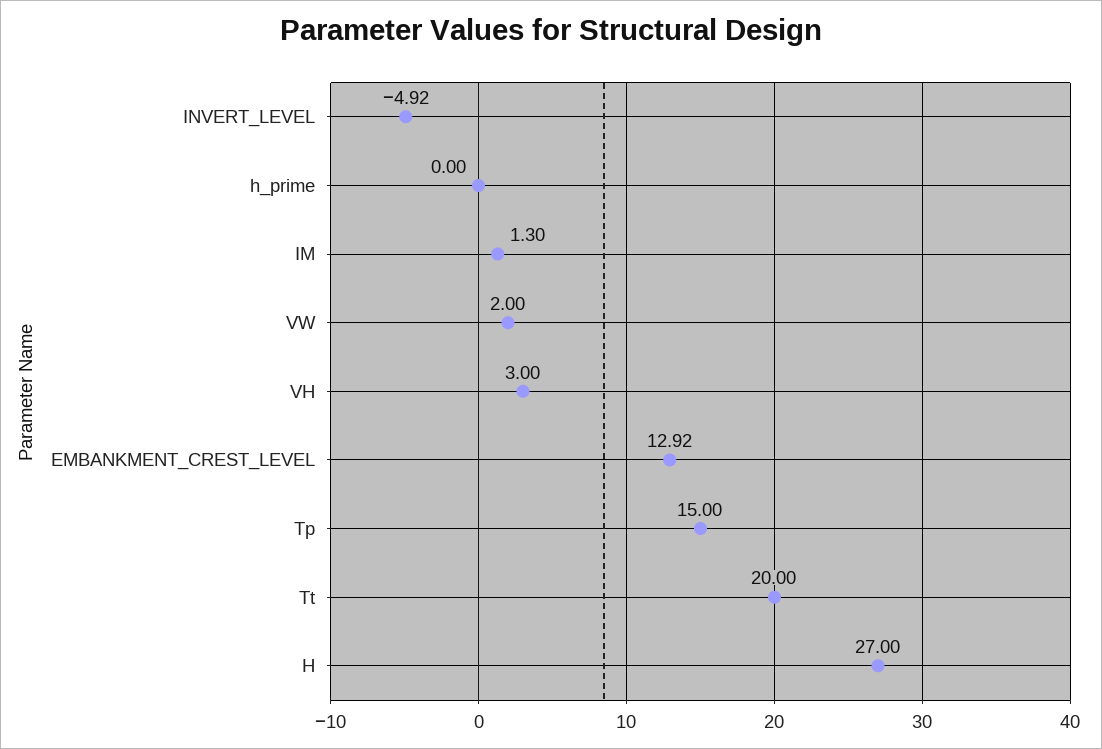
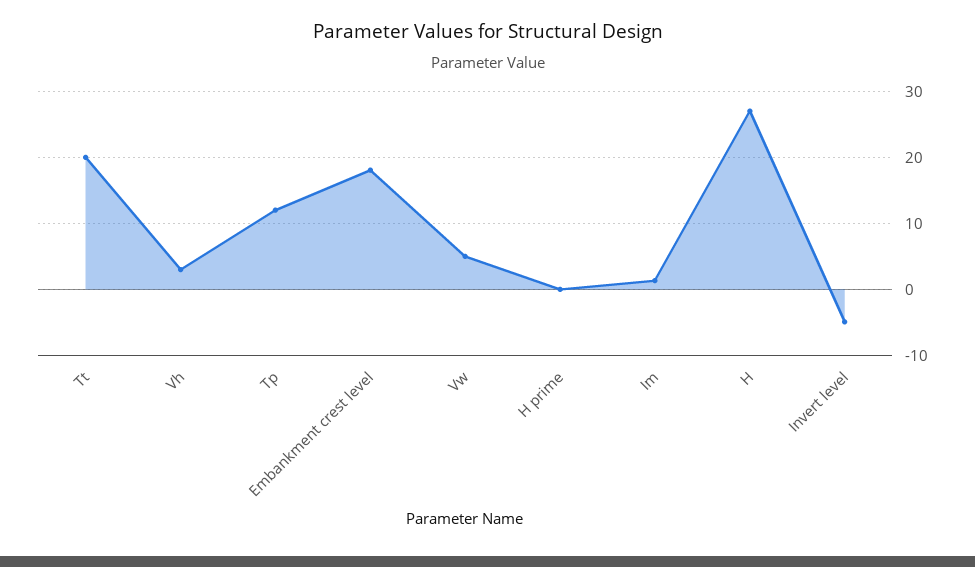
  {
    "INVERT_LEVEL": -4.92,
    "h_prime": 0,
    "IM": 1.3,
-   "VW": 2,
+   "VW": 5,
    "VH": 3,
-   "EMBANKMENT_CREST_LEVEL": 12.92,
+   "EMBANKMENT_CREST_LEVEL": 18,
-   "Tp": 15,
+   "Tp": 12,
    "Tt": 20,
    "H": 27
  }

